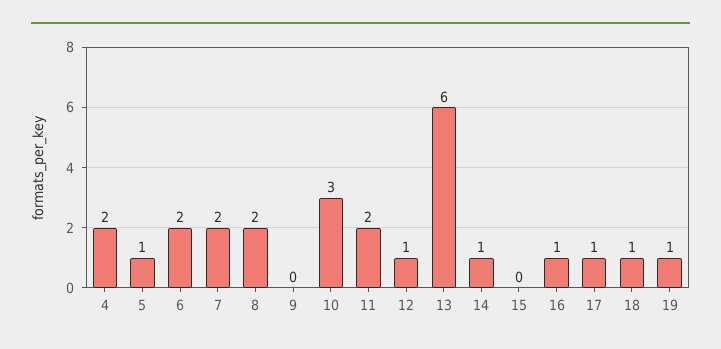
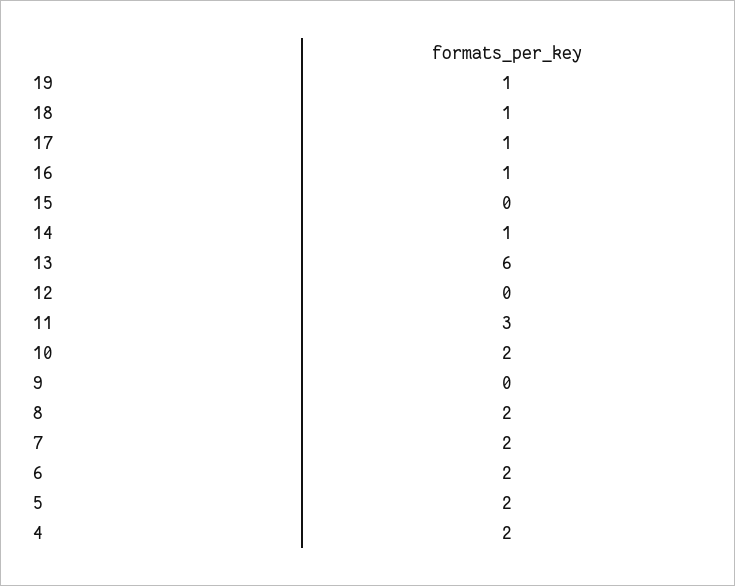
  {
    "4": 2,
-   "5": 1,
+   "5": 2,
    "6": 2,
    "7": 2,
    "8": 2,
    "9": 0,
-   "10": 3,
+   "10": 2,
-   "11": 2,
+   "11": 3,
-   "12": 1,
+   "12": 0,
    "13": 6,
    "14": 1,
    "15": 0,
    "16": 1,
    "17": 1,
    "18": 1,
    "19": 1
  }

